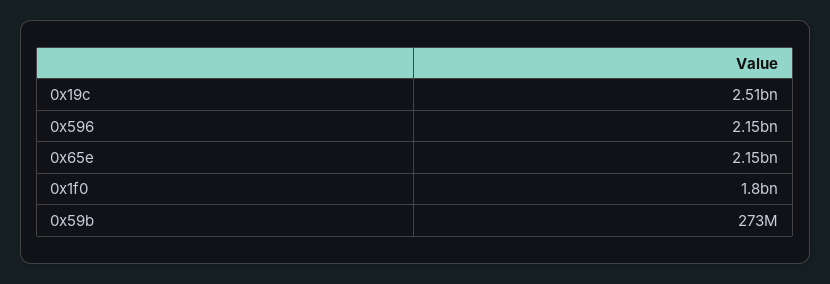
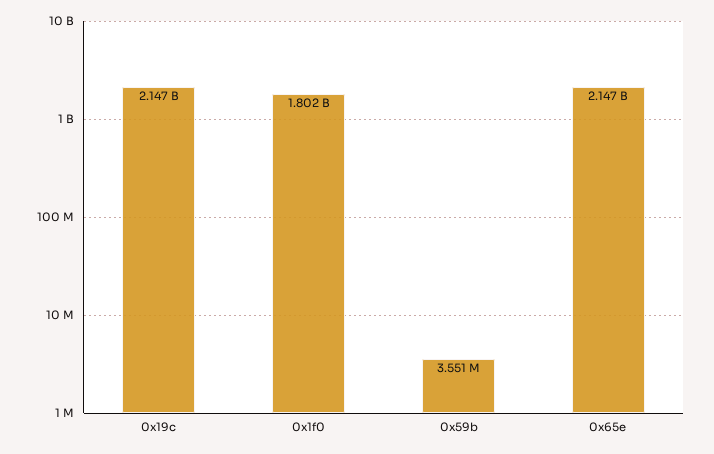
  {
-   "0x19c": 2510000000,
+   "0x19c": 2147000000,
-   "0x596": 2150000000,
    "0x65e": 2147000000,
    "0x1f0": 1802000000,
-   "0x59b": 273000000
+   "0x59b": 3551000
  }

